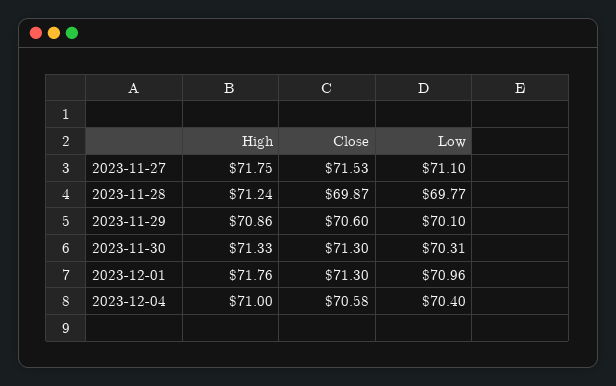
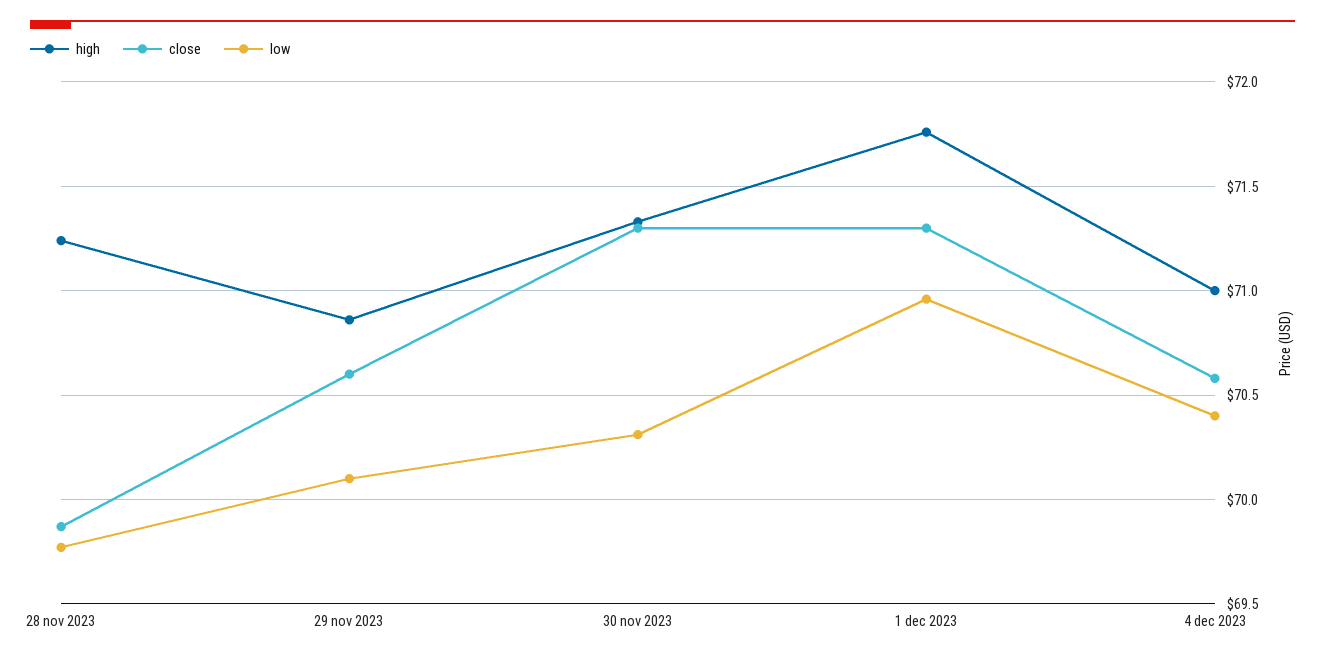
  {
    "High": {
-     "2023-11-27": 71.75,
      "2023-11-28": 71.24,
      "2023-11-29": 70.86,
      "2023-11-30": 71.33,
      "2023-12-01": 71.76,
      "2023-12-04": 71
    },
    "Close": {
-     "2023-11-27": 71.53,
      "2023-11-28": 69.87,
      "2023-11-29": 70.6,
      "2023-11-30": 71.3,
      "2023-12-01": 71.3,
      "2023-12-04": 70.58
    },
    "Low": {
-     "2023-11-27": 71.1,
      "2023-11-28": 69.77,
      "2023-11-29": 70.1,
      "2023-11-30": 70.31,
      "2023-12-01": 70.96,
      "2023-12-04": 70.4
    }
  }

